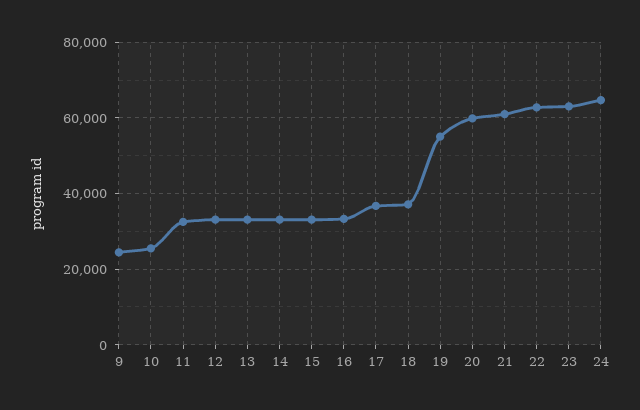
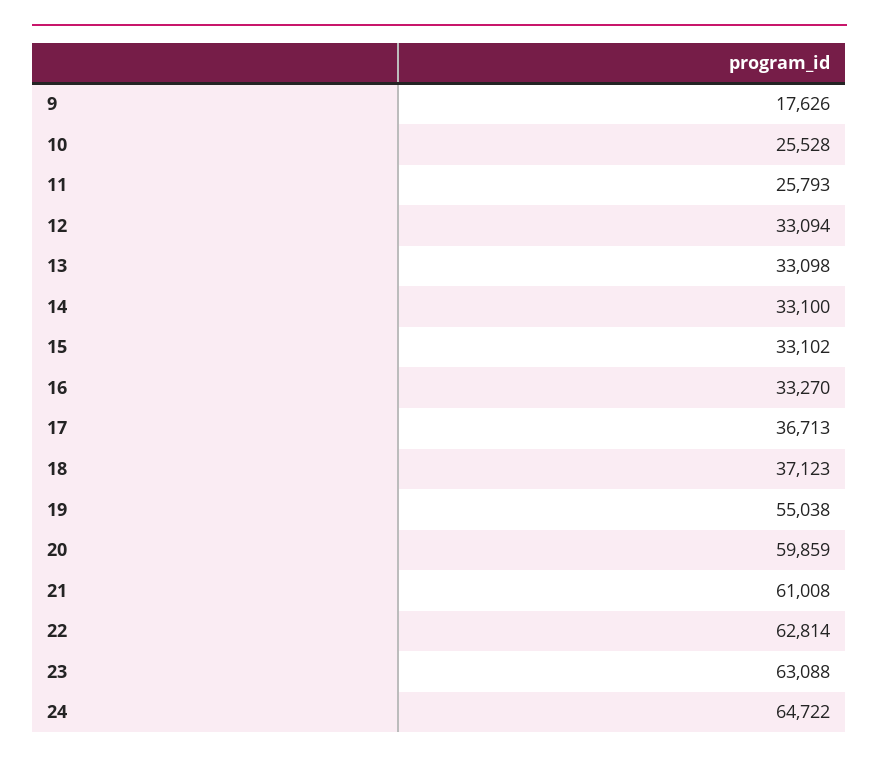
  {
-   "9": 24000,
+   "9": 17626,
    "10": 25528,
-   "11": 32000,
+   "11": 25793,
    "12": 33094,
    "13": 33098,
    "14": 33100,
    "15": 33102,
    "16": 33270,
    "17": 36713,
    "18": 37123,
    "19": 55038,
    "20": 59859,
    "21": 61008,
    "22": 62814,
    "23": 63088,
    "24": 64722
  }

